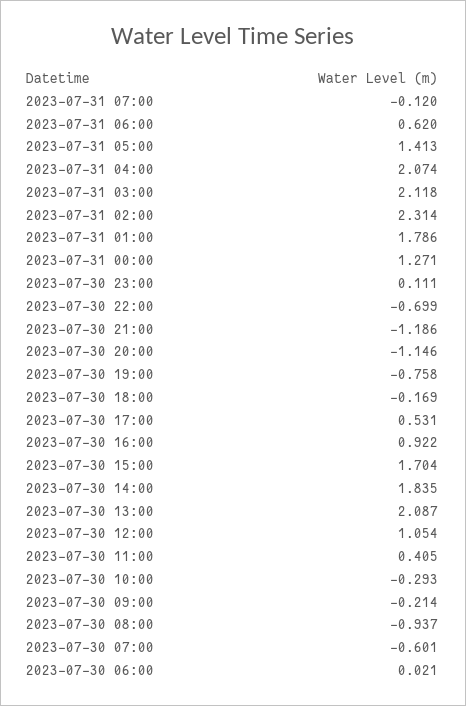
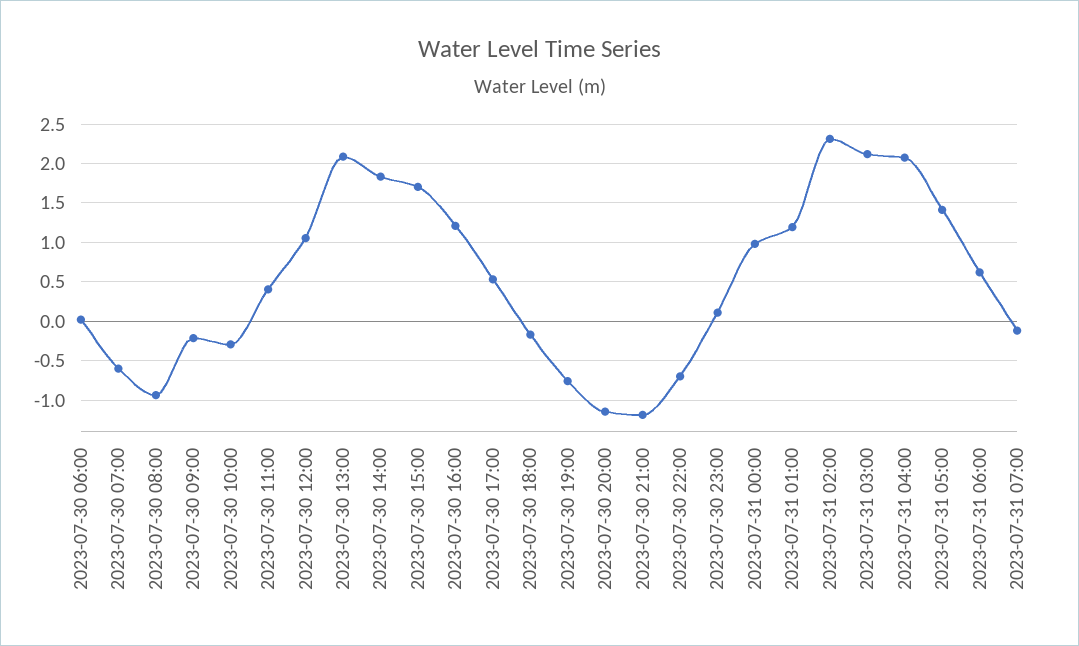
  {
    "2023-07-31 07:00": -0.12,
    "2023-07-31 06:00": 0.62,
    "2023-07-31 05:00": 1.413,
    "2023-07-31 04:00": 2.074,
    "2023-07-31 03:00": 2.118,
    "2023-07-31 02:00": 2.314,
-   "2023-07-31 01:00": 1.786,
+   "2023-07-31 01:00": 1.2,
-   "2023-07-31 00:00": 1.271,
+   "2023-07-31 00:00": 1,
    "2023-07-30 23:00": 0.111,
    "2023-07-30 22:00": -0.699,
    "2023-07-30 21:00": -1.186,
    "2023-07-30 20:00": -1.146,
    "2023-07-30 19:00": -0.758,
    "2023-07-30 18:00": -0.169,
    "2023-07-30 17:00": 0.531,
-   "2023-07-30 16:00": 0.922,
+   "2023-07-30 16:00": 1.2,
    "2023-07-30 15:00": 1.704,
    "2023-07-30 14:00": 1.835,
    "2023-07-30 13:00": 2.087,
    "2023-07-30 12:00": 1.054,
    "2023-07-30 11:00": 0.405,
    "2023-07-30 10:00": -0.293,
    "2023-07-30 09:00": -0.214,
    "2023-07-30 08:00": -0.937,
    "2023-07-30 07:00": -0.601,
    "2023-07-30 06:00": 0.021
  }

